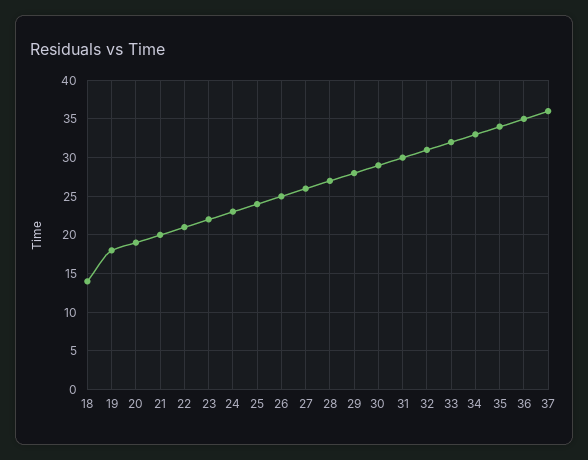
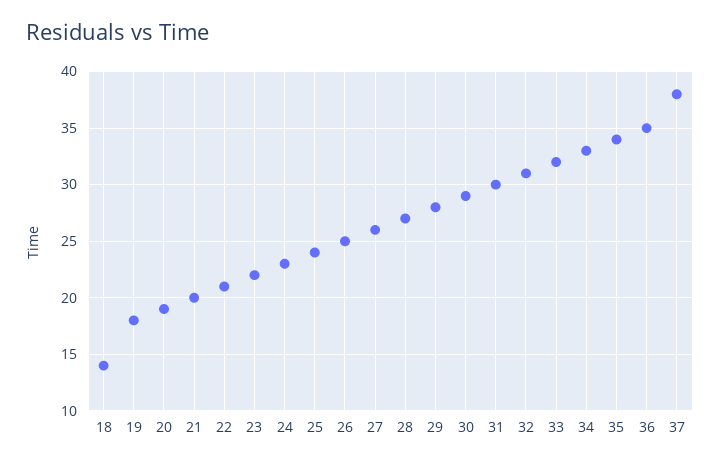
  {
    "18": 14,
    "19": 18,
    "20": 19,
    "21": 20,
    "22": 21,
    "23": 22,
    "24": 23,
    "25": 24,
    "26": 25,
    "27": 26,
    "28": 27,
    "29": 28,
    "30": 29,
    "31": 30,
    "32": 31,
    "33": 32,
    "34": 33,
    "35": 34,
    "36": 35,
-   "37": 36
+   "37": 38
  }

